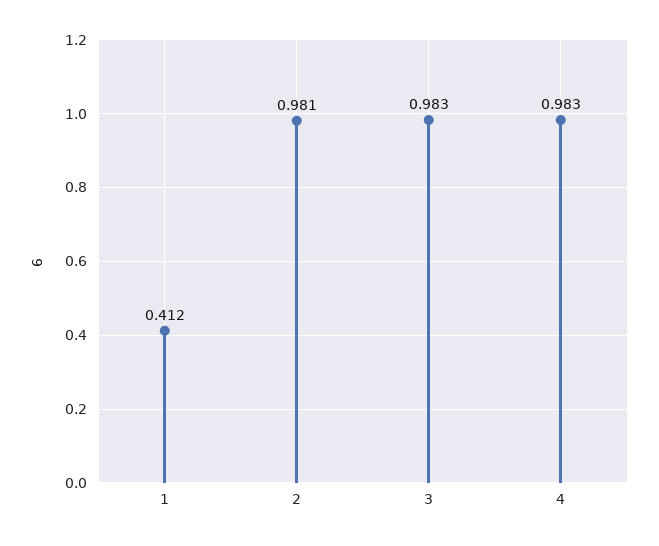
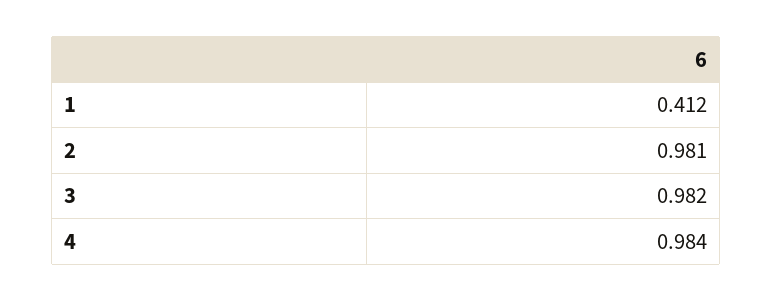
  {
    "1": 0.412,
    "2": 0.981,
-   "3": 0.983,
+   "3": 0.982,
-   "4": 0.983
+   "4": 0.984
  }

